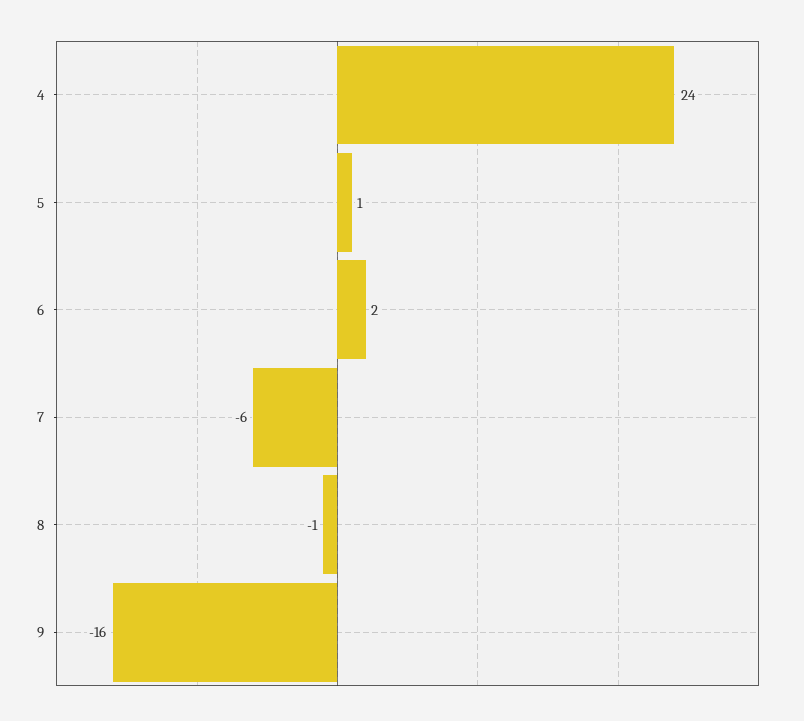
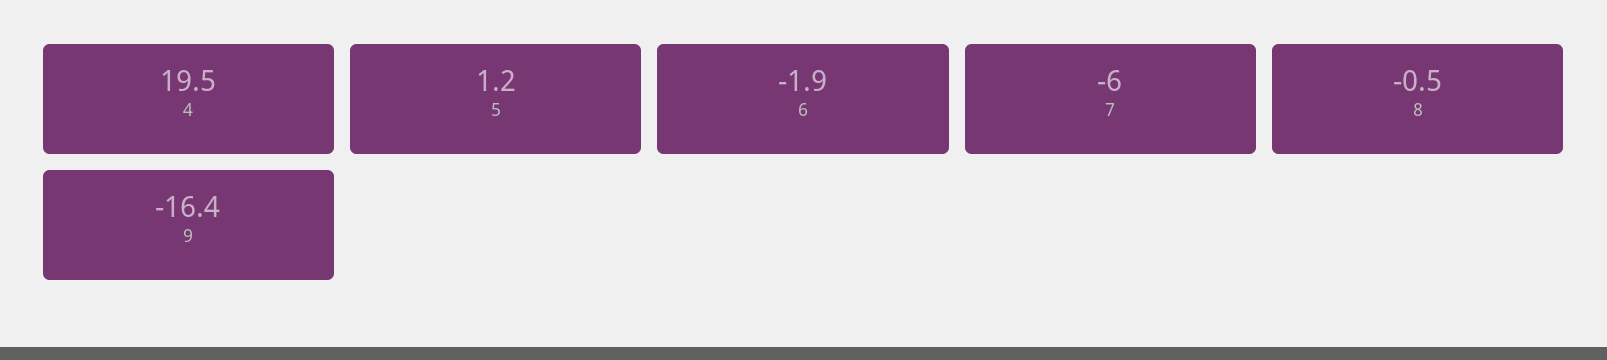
  {
-   "4": 24,
+   "4": 19.5,
    "5": 1.2,
-   "6": 2,
+   "6": -1.9,
    "7": -6,
    "8": -0.5,
    "9": -16.4
  }

